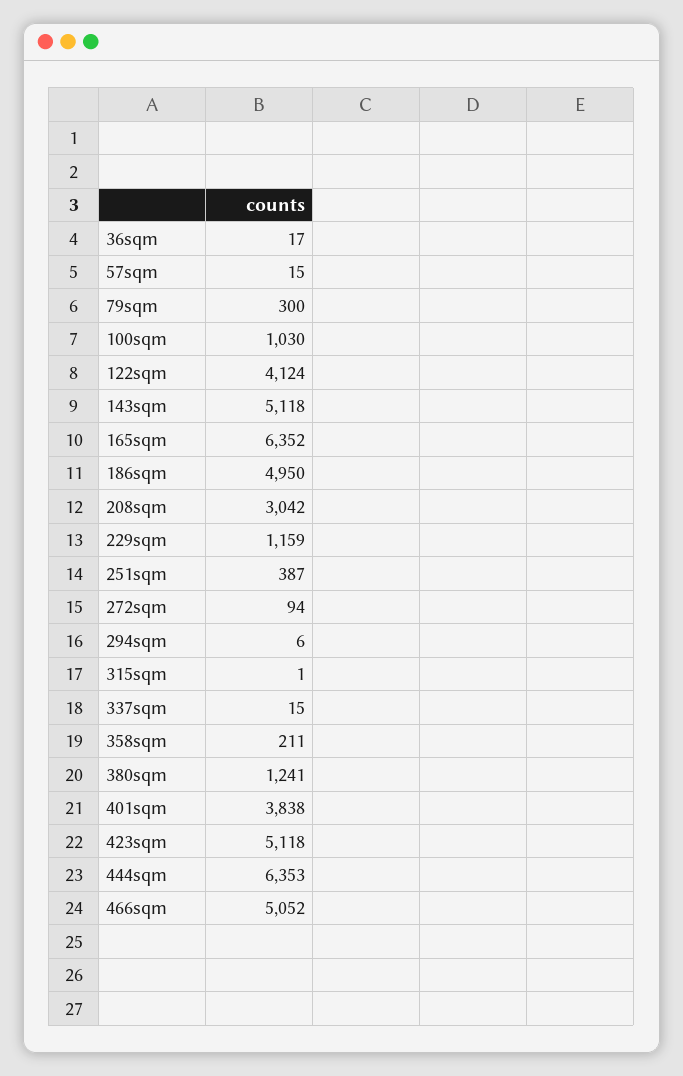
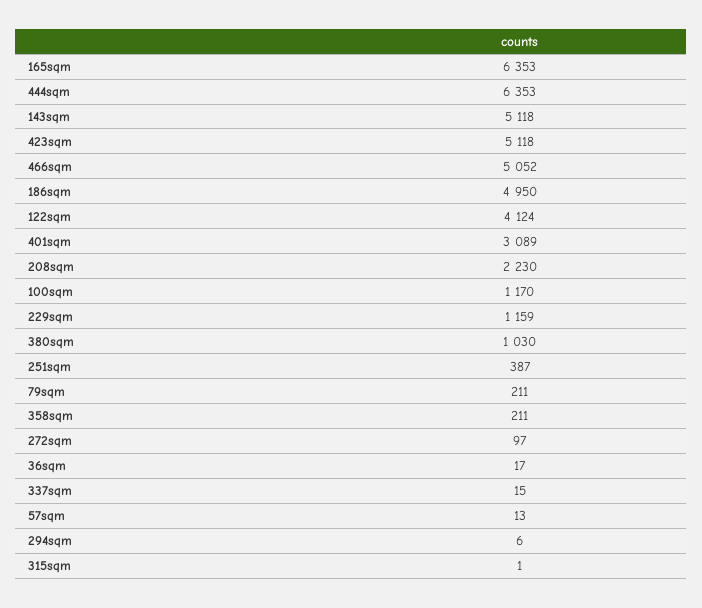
  {
    "36sqm": 17,
-   "57sqm": 15,
+   "57sqm": 13,
-   "79sqm": 300,
+   "79sqm": 211,
-   "100sqm": 1030,
+   "100sqm": 1170,
    "122sqm": 4124,
    "143sqm": 5118,
-   "165sqm": 6352,
+   "165sqm": 6353,
    "186sqm": 4950,
-   "208sqm": 3042,
+   "208sqm": 2230,
    "229sqm": 1159,
    "251sqm": 387,
-   "272sqm": 94,
+   "272sqm": 97,
    "294sqm": 6,
    "315sqm": 1,
    "337sqm": 15,
    "358sqm": 211,
-   "380sqm": 1241,
+   "380sqm": 1030,
-   "401sqm": 3838,
+   "401sqm": 3089,
    "423sqm": 5118,
    "444sqm": 6353,
    "466sqm": 5052
  }

